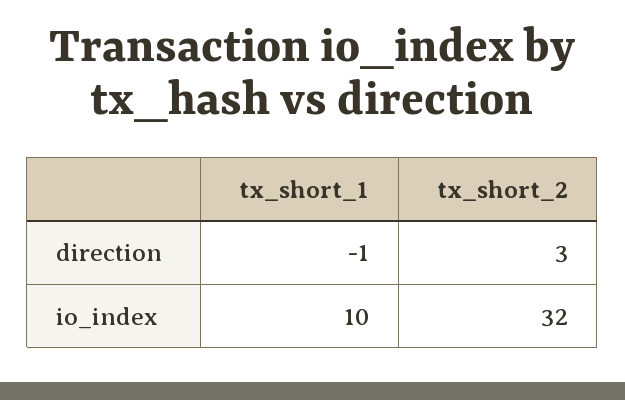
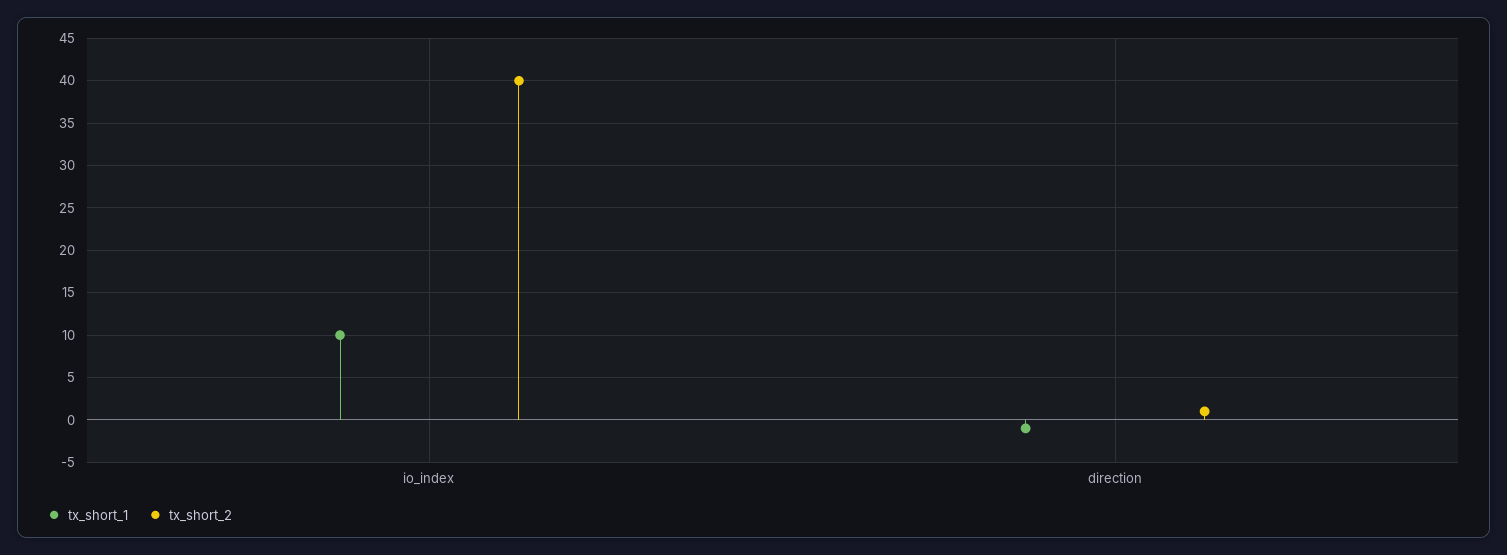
  {
    "tx_short_1": {
      "direction": -1,
      "io_index": 10
    },
    "tx_short_2": {
-     "direction": 3,
+     "direction": 1,
-     "io_index": 32
+     "io_index": 40
    }
  }

